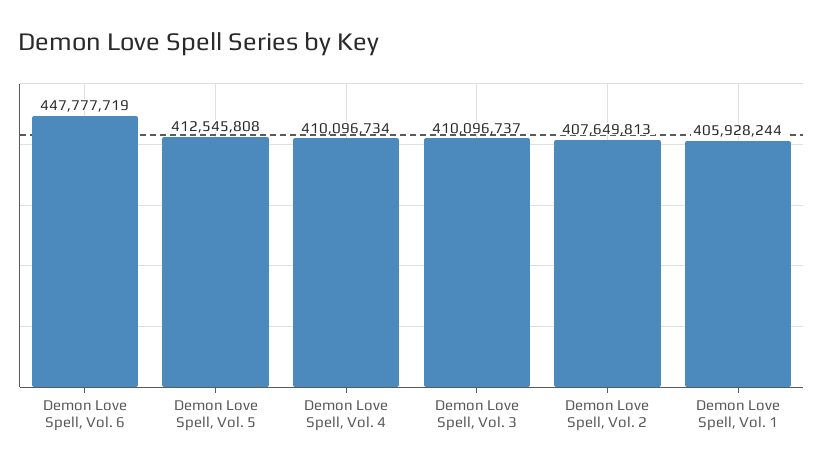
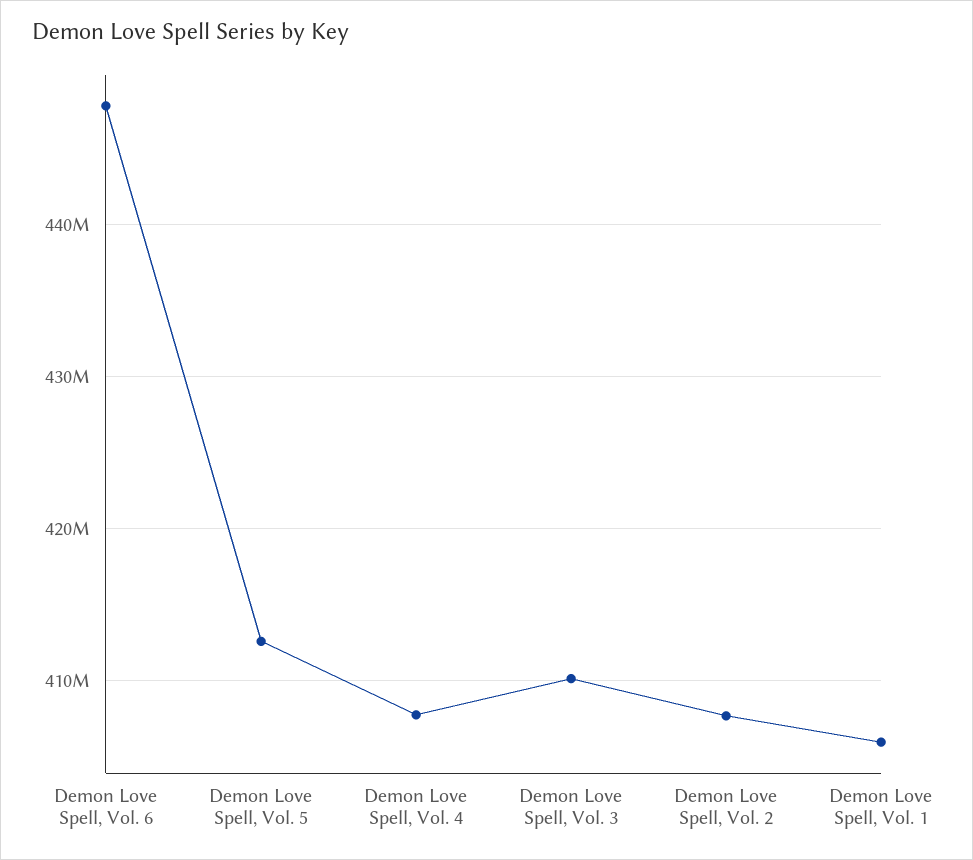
  {
    "Demon Love Spell, Vol. 6": 447777719,
    "Demon Love Spell, Vol. 5": 412545808,
-   "Demon Love Spell, Vol. 4": 410096734,
+   "Demon Love Spell, Vol. 4": 408000000,
    "Demon Love Spell, Vol. 3": 410096737,
    "Demon Love Spell, Vol. 2": 407649813,
    "Demon Love Spell, Vol. 1": 405928244
  }

